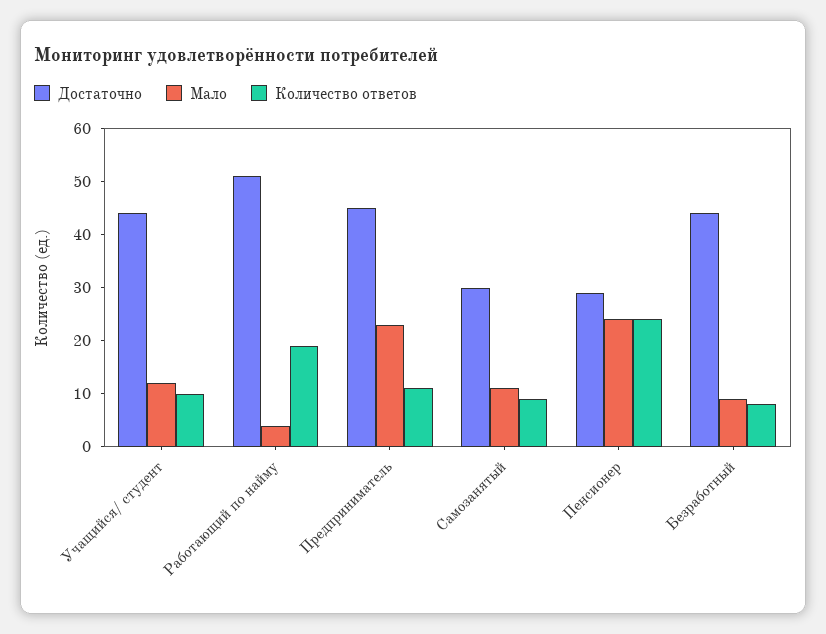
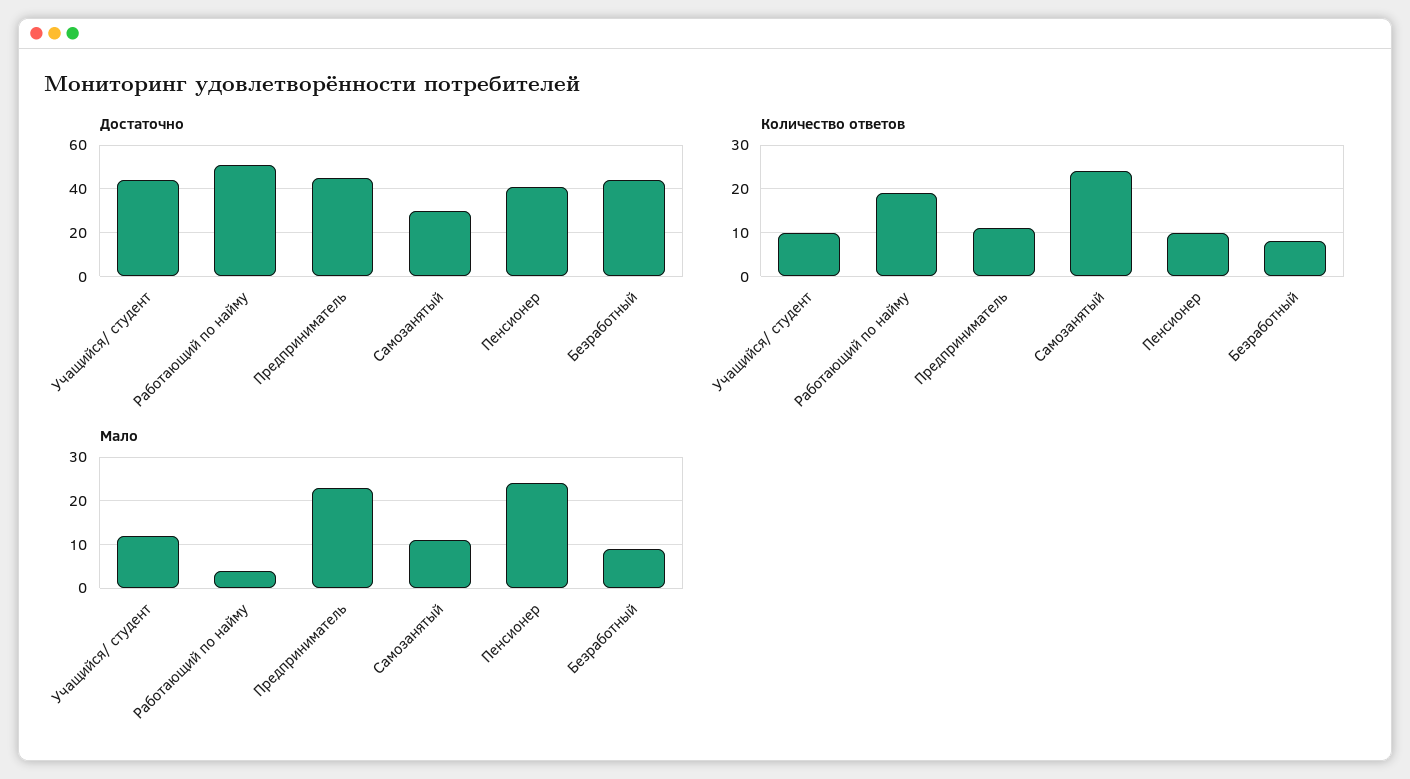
  {
    "Достаточно": {
      "Учащийся/ студент": 45,
      "Работающий по найму": 50,
      "Предприниматель": 45,
      "Самозанятый": 30,
-     "Пенсионер": 30,
+     "Пенсионер": 40,
      "Безработный": 45
    },
    "Мало": {
      "Учащийся/ студент": 10,
      "Работающий по найму": 5,
      "Предприниматель": 25,
      "Самозанятый": 10,
      "Пенсионер": 25,
      "Безработный": 10
    },
    "Количество ответов": {
      "Учащийся/ студент": 10,
      "Работающий по найму": 20,
      "Предприниматель": 10,
-     "Самозанятый": 10,
+     "Самозанятый": 25,
-     "Пенсионер": 25,
+     "Пенсионер": 10,
      "Безработный": 10
    }
  }

